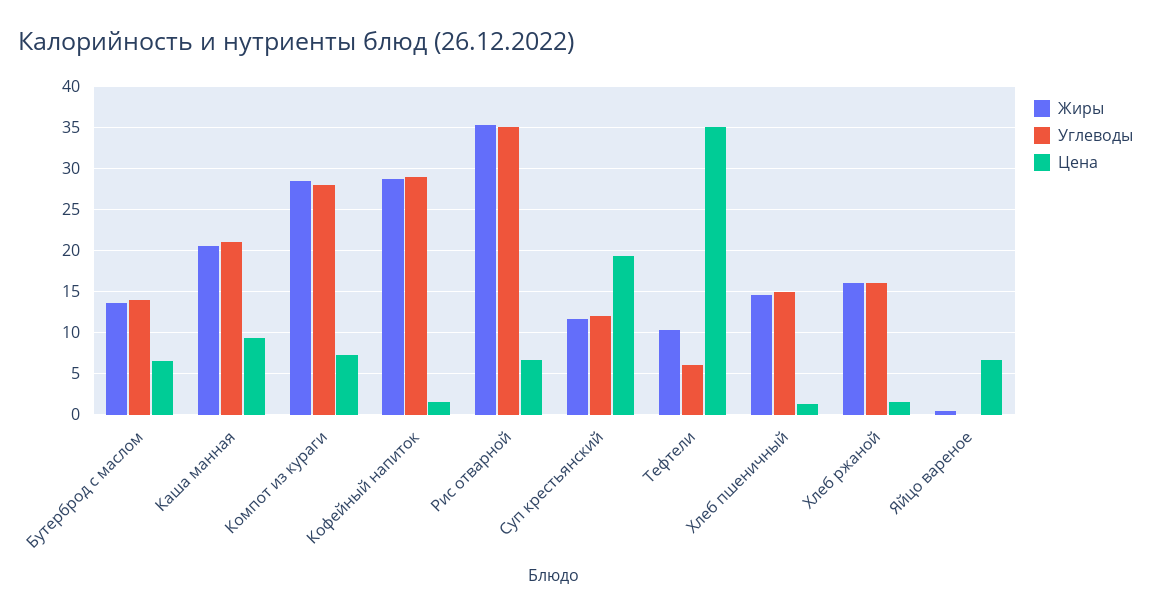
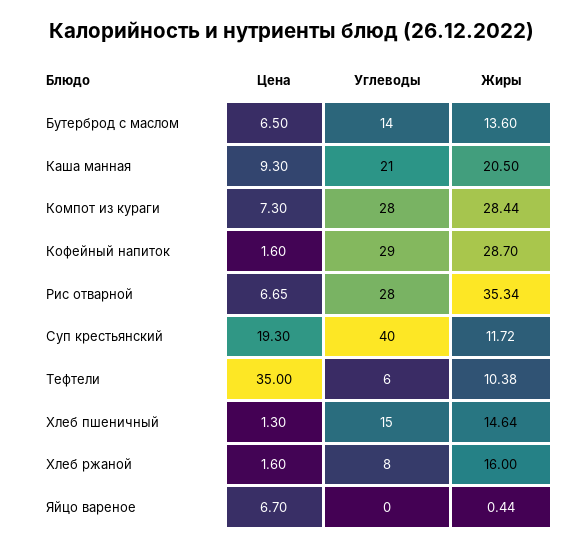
  {
    "Жиры": {
      "Бутерброд с маслом": 13.6,
      "Каша манная": 20.5,
      "Компот из кураги": 28.44,
      "Кофейный напиток": 28.7,
      "Рис отварной": 35.34,
      "Суп крестьянский": 11.72,
      "Тефтели": 10.38,
      "Хлеб пшеничный": 14.64,
      "Хлеб ржаной": 16,
      "Яйцо вареное": 0.44
    },
    "Углеводы": {
      "Бутерброд с маслом": 14,
      "Каша манная": 21,
      "Компот из кураги": 28,
      "Кофейный напиток": 29,
-     "Рис отварной": 35,
+     "Рис отварной": 28,
-     "Суп крестьянский": 12,
+     "Суп крестьянский": 40,
      "Тефтели": 6,
      "Хлеб пшеничный": 15,
-     "Хлеб ржаной": 16,
+     "Хлеб ржаной": 8,
      "Яйцо вареное": 0
    },
    "Цена": {
      "Бутерброд с маслом": 6.5,
      "Каша манная": 9.3,
      "Компот из кураги": 7.3,
      "Кофейный напиток": 1.6,
      "Рис отварной": 6.65,
      "Суп крестьянский": 19.3,
      "Тефтели": 35,
      "Хлеб пшеничный": 1.3,
      "Хлеб ржаной": 1.6,
      "Яйцо вареное": 6.7
    }
  }

